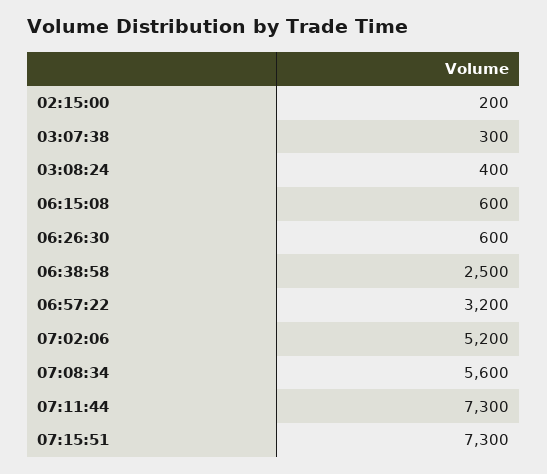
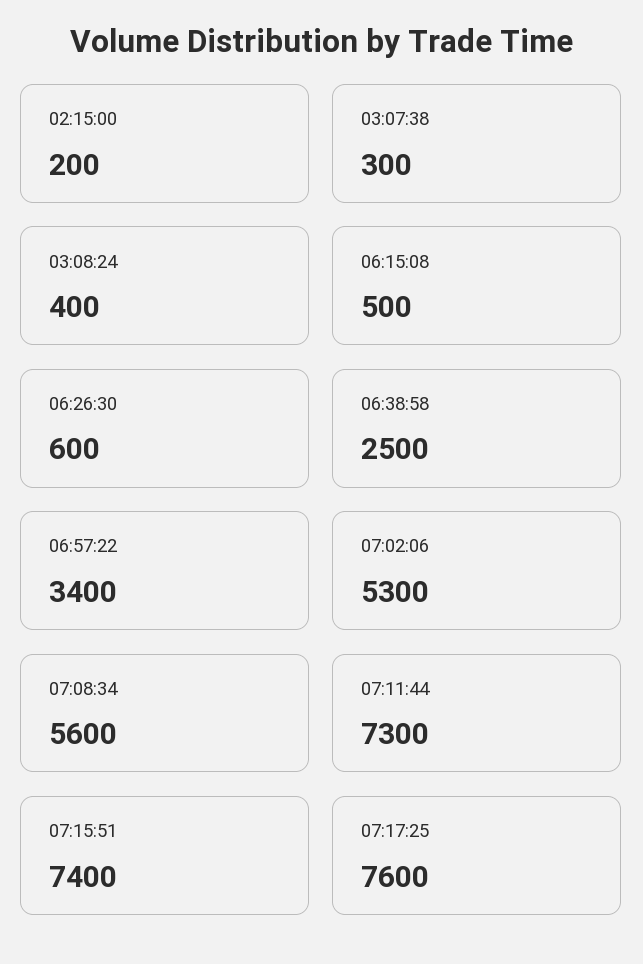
  {
    "02:15:00": 200,
    "03:07:38": 300,
    "03:08:24": 400,
-   "06:15:08": 600,
+   "06:15:08": 500,
    "06:26:30": 600,
    "06:38:58": 2500,
-   "06:57:22": 3200,
+   "06:57:22": 3400,
-   "07:02:06": 5200,
+   "07:02:06": 5300,
    "07:08:34": 5600,
    "07:11:44": 7300,
-   "07:15:51": 7300
+   "07:15:51": 7400,
+   "07:17:25": 7600
  }

